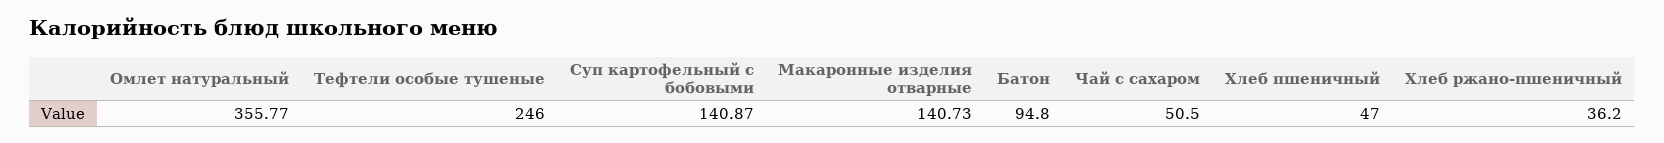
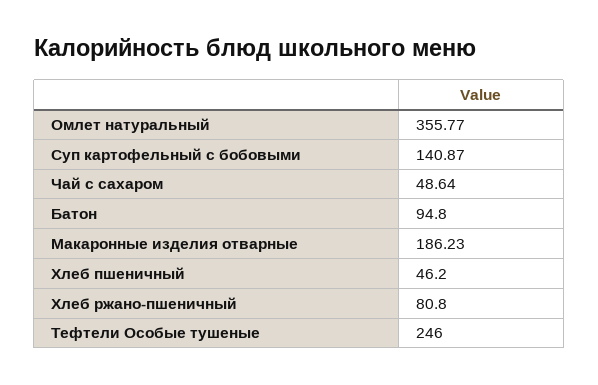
  {
    "Омлет натуральный": 355.77,
    "Тефтели особые тушеные": 246,
    "Суп картофельный с бобовыми": 140.87,
-   "Макаронные изделия отварные": 140.73,
+   "Макаронные изделия отварные": 186.23,
    "Батон": 94.8,
-   "Чай с сахаром": 50.5,
+   "Чай с сахаром": 48.64,
-   "Хлеб пшеничный": 47,
+   "Хлеб пшеничный": 46.2,
-   "Хлеб ржано-пшеничный": 36.2
+   "Хлеб ржано-пшеничный": 80.8
  }

